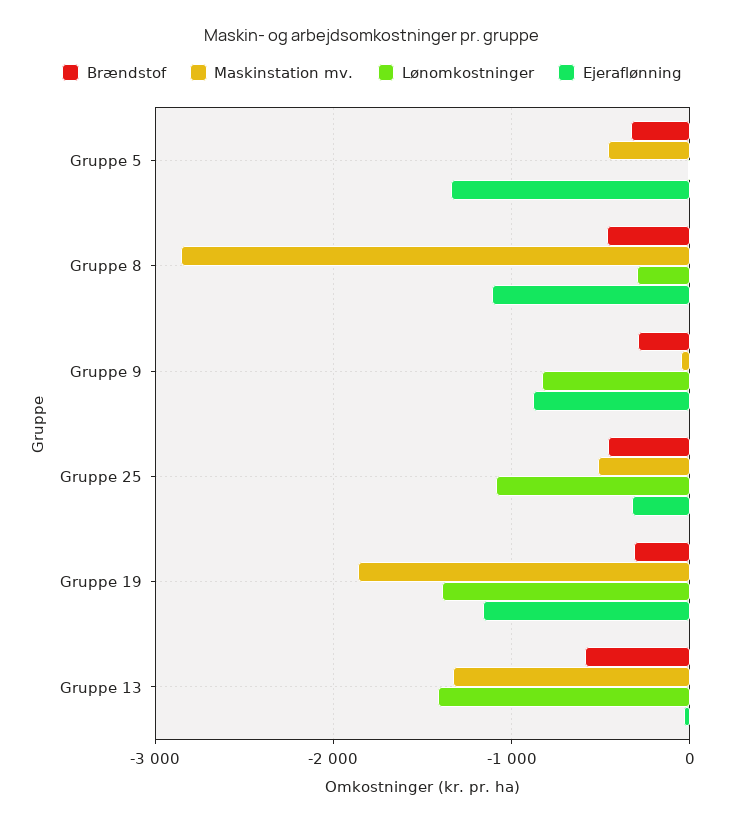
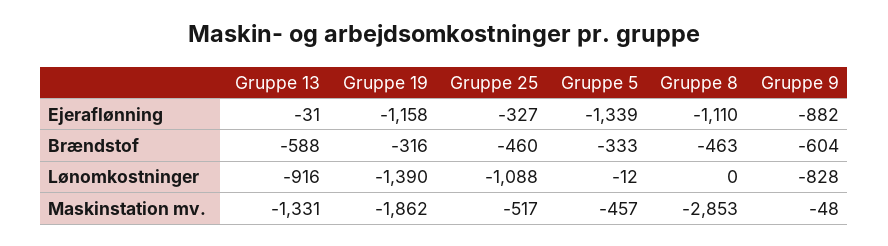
  {
    "Brændstof": {
      "Gruppe 5": -333,
      "Gruppe 8": -463,
-     "Gruppe 9": -300,
+     "Gruppe 9": -604,
      "Gruppe 25": -460,
      "Gruppe 19": -316,
      "Gruppe 13": -588
    },
    "Maskinstation mv.": {
      "Gruppe 5": -457,
      "Gruppe 8": -2853,
      "Gruppe 9": -48,
      "Gruppe 25": -517,
      "Gruppe 19": -1862,
      "Gruppe 13": -1331
    },
    "Lønomkostninger": {
      "Gruppe 5": -12,
-     "Gruppe 8": -300,
+     "Gruppe 8": 0,
      "Gruppe 9": -828,
      "Gruppe 25": -1088,
      "Gruppe 19": -1390,
-     "Gruppe 13": -1400
+     "Gruppe 13": -916
    },
    "Ejeraflønning": {
      "Gruppe 5": -1339,
      "Gruppe 8": -1110,
      "Gruppe 9": -882,
      "Gruppe 25": -327,
      "Gruppe 19": -1158,
      "Gruppe 13": -31
    }
  }

